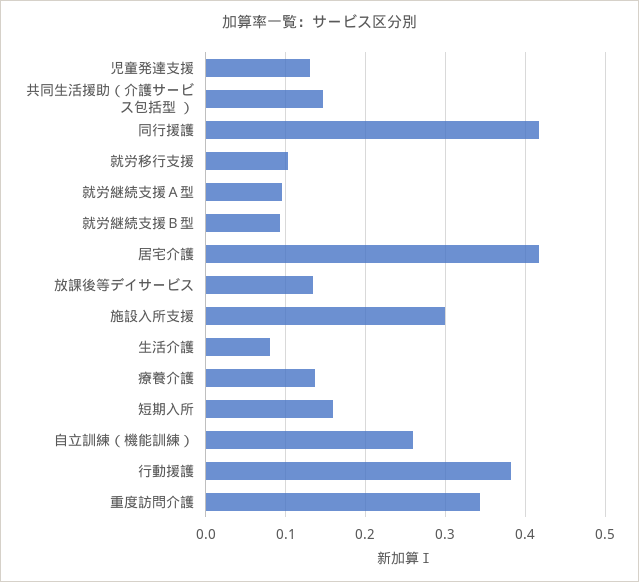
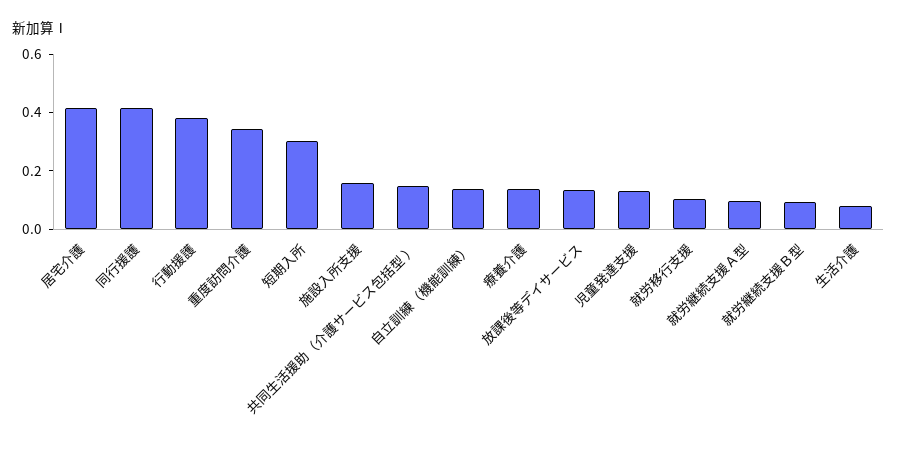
  {
    "児童発達支援": 0.13,
    "共同生活援助（介護サービス包括型 ）": 0.15,
    "同行援護": 0.42,
    "就労移行支援": 0.1,
    "就労継続支援Ａ型": 0.1,
    "就労継続支援Ｂ型": 0.09,
    "居宅介護": 0.42,
    "放課後等デイサービス": 0.13,
-   "施設入所支援": 0.3,
+   "施設入所支援": 0.15,
    "生活介護": 0.08,
    "療養介護": 0.14,
-   "短期入所": 0.16,
+   "短期入所": 0.3,
-   "自立訓練（機能訓練）": 0.26,
+   "自立訓練（機能訓練）": 0.15,
    "行動援護": 0.38,
    "重度訪問介護": 0.34
  }

